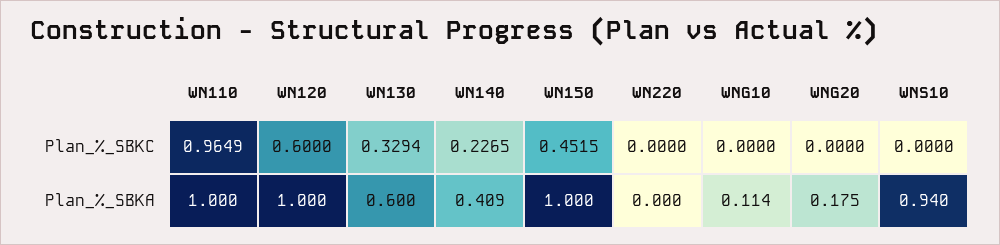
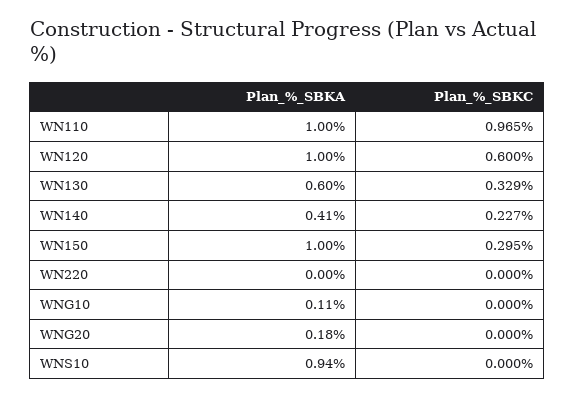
  {
    "WN110": {
      "Plan_%_SBKC": 0.9649,
      "Plan_%_SBKA": 1
    },
    "WN120": {
      "Plan_%_SBKC": 0.6,
      "Plan_%_SBKA": 1
    },
    "WN130": {
      "Plan_%_SBKC": 0.3294,
      "Plan_%_SBKA": 0.6
    },
    "WN140": {
      "Plan_%_SBKC": 0.2265,
      "Plan_%_SBKA": 0.409
    },
    "WN150": {
-     "Plan_%_SBKC": 0.4515,
+     "Plan_%_SBKC": 0.295,
      "Plan_%_SBKA": 1
    },
    "WN220": {
      "Plan_%_SBKC": 0,
      "Plan_%_SBKA": 0
    },
    "WNG10": {
      "Plan_%_SBKC": 0,
      "Plan_%_SBKA": 0.114
    },
    "WNG20": {
      "Plan_%_SBKC": 0,
      "Plan_%_SBKA": 0.175
    },
    "WNS10": {
      "Plan_%_SBKC": 0,
      "Plan_%_SBKA": 0.94
    }
  }

